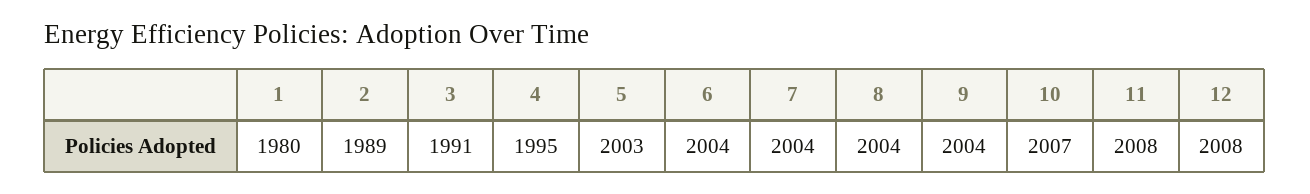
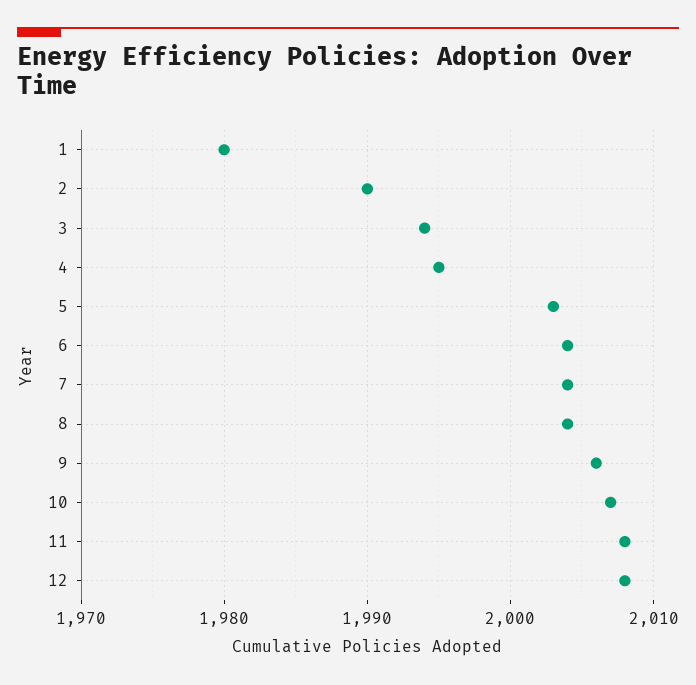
  {
    "1": 1980,
-   "2": 1989,
+   "2": 1990,
-   "3": 1991,
+   "3": 1994,
    "4": 1995,
    "5": 2003,
    "6": 2004,
    "7": 2004,
    "8": 2004,
-   "9": 2004,
+   "9": 2006,
    "10": 2007,
    "11": 2008,
    "12": 2008
  }

